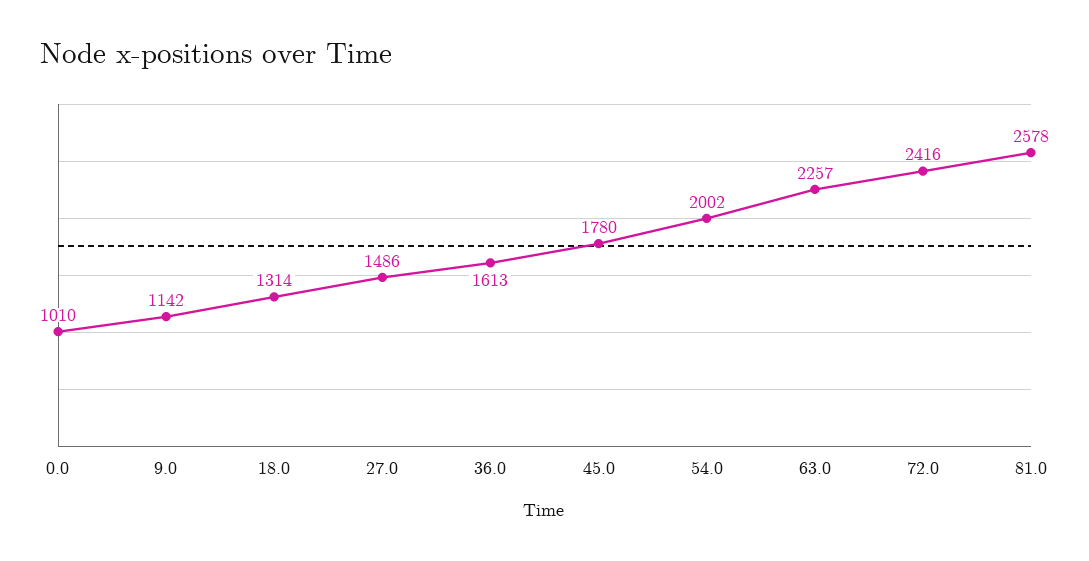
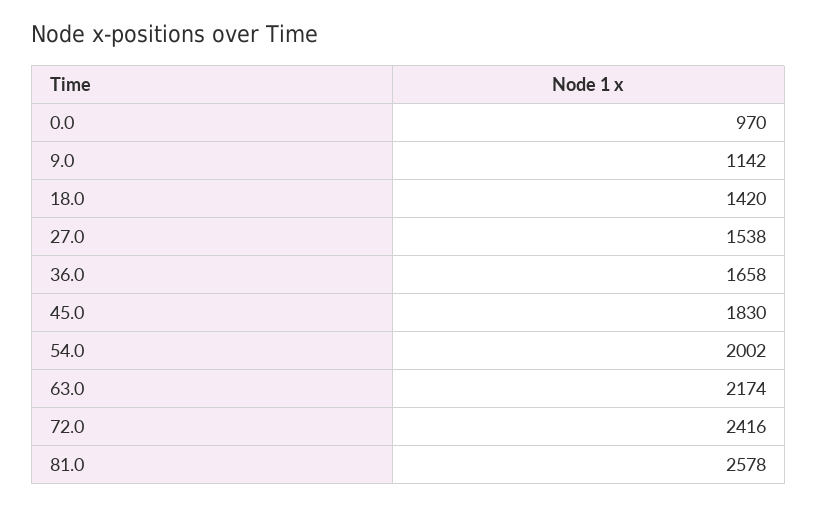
  {
-   "0.0": 1010,
+   "0.0": 970,
    "9.0": 1142,
-   "18.0": 1314,
+   "18.0": 1420,
-   "27.0": 1486,
+   "27.0": 1538,
-   "36.0": 1613,
+   "36.0": 1658,
-   "45.0": 1780,
+   "45.0": 1830,
    "54.0": 2002,
-   "63.0": 2257,
+   "63.0": 2174,
    "72.0": 2416,
    "81.0": 2578
  }

